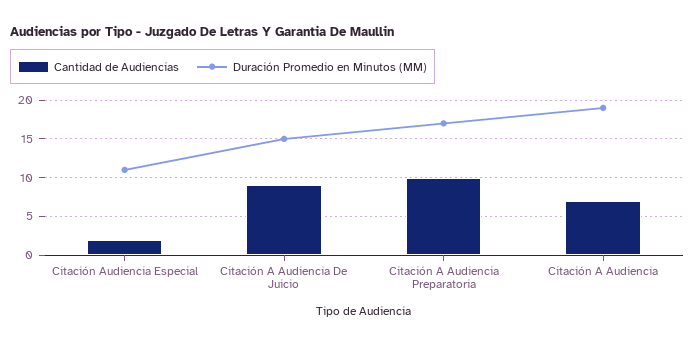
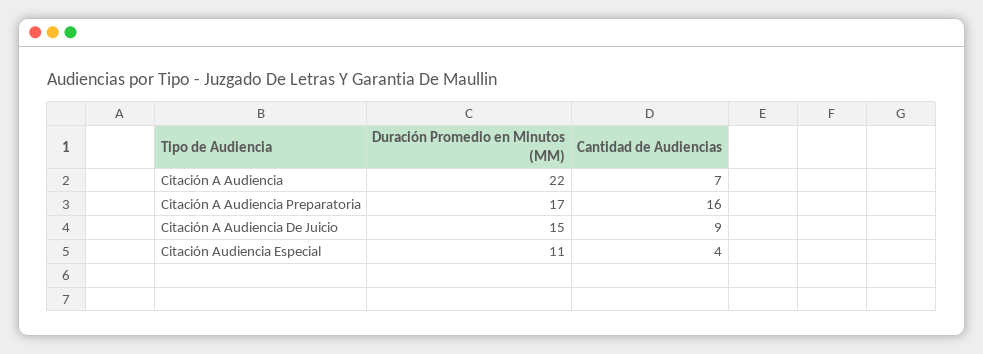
  {
    "Cantidad de Audiencias": {
-     "Citación Audiencia Especial": 2,
+     "Citación Audiencia Especial": 4,
      "Citación A Audiencia De Juicio": 9,
-     "Citación A Audiencia Preparatoria": 10,
+     "Citación A Audiencia Preparatoria": 16,
      "Citación A Audiencia": 7
    },
    "Duración Promedio en Minutos (MM)": {
      "Citación Audiencia Especial": 11,
      "Citación A Audiencia De Juicio": 15,
      "Citación A Audiencia Preparatoria": 17,
-     "Citación A Audiencia": 19
+     "Citación A Audiencia": 22
    }
  }

